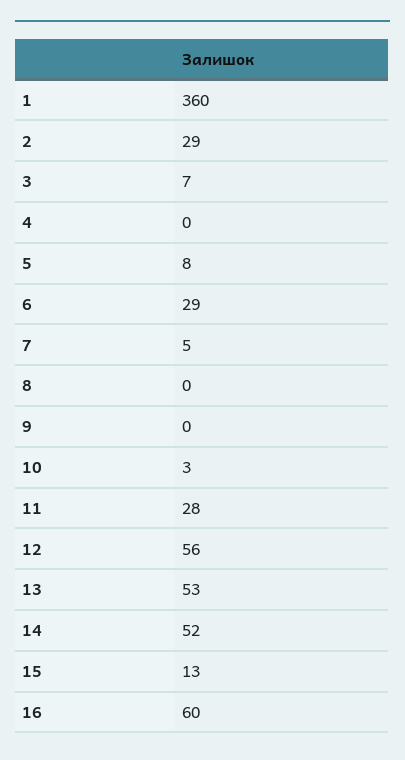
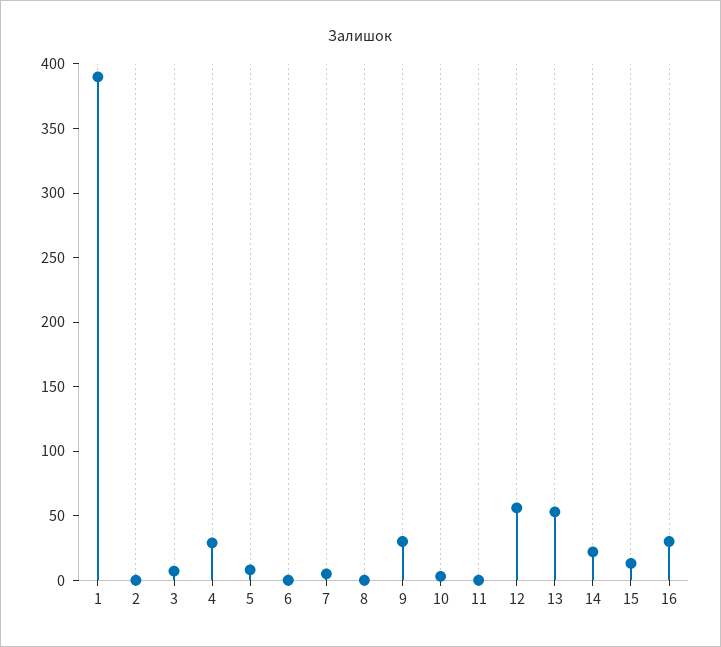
  {
-   "1": 360,
+   "1": 390,
-   "2": 29,
+   "2": 0,
    "3": 7,
-   "4": 0,
+   "4": 30,
    "5": 8,
-   "6": 29,
+   "6": 0,
    "7": 5,
    "8": 0,
-   "9": 0,
+   "9": 30,
    "10": 3,
-   "11": 28,
+   "11": 0,
    "12": 56,
    "13": 53,
-   "14": 52,
+   "14": 20,
    "15": 13,
-   "16": 60
+   "16": 30
  }

